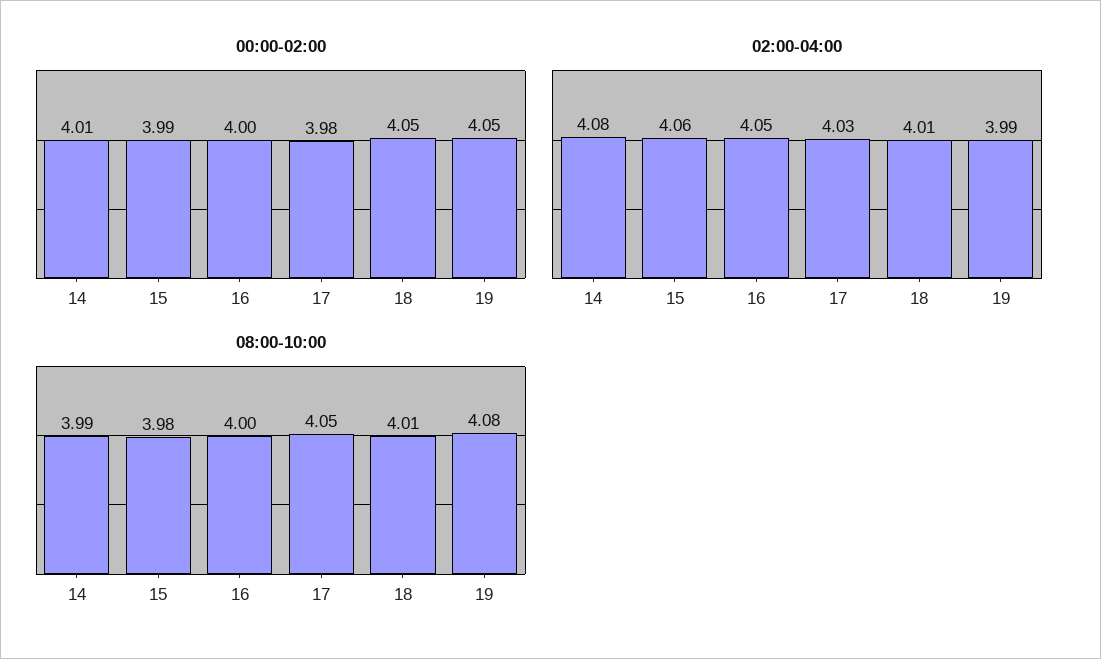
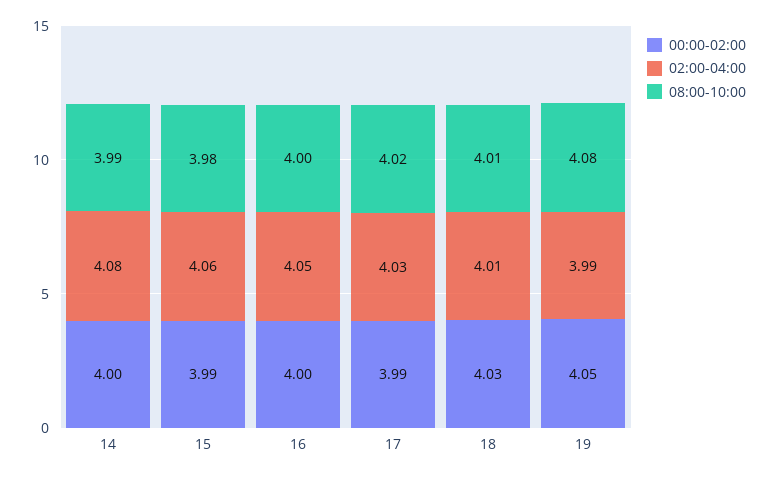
  {
    "00:00-02:00": {
-     "14": 4.01,
+     "14": 4,
      "15": 3.99,
      "16": 4,
-     "17": 3.98,
+     "17": 3.99,
-     "18": 4.05,
+     "18": 4.03,
      "19": 4.05
    },
    "02:00-04:00": {
      "14": 4.08,
      "15": 4.06,
      "16": 4.05,
      "17": 4.03,
      "18": 4.01,
      "19": 3.99
    },
    "08:00-10:00": {
      "14": 3.99,
      "15": 3.98,
      "16": 4,
-     "17": 4.05,
+     "17": 4.02,
      "18": 4.01,
      "19": 4.08
    }
  }

